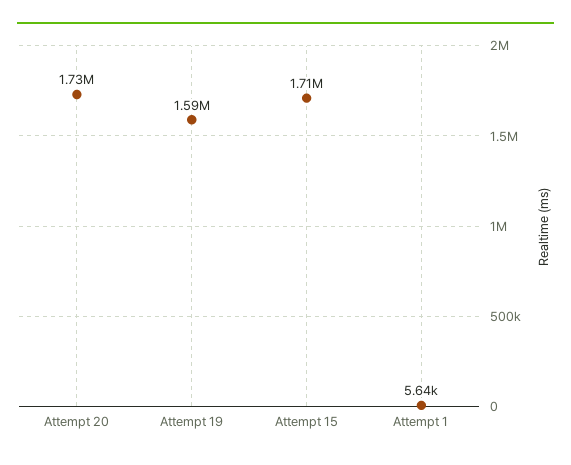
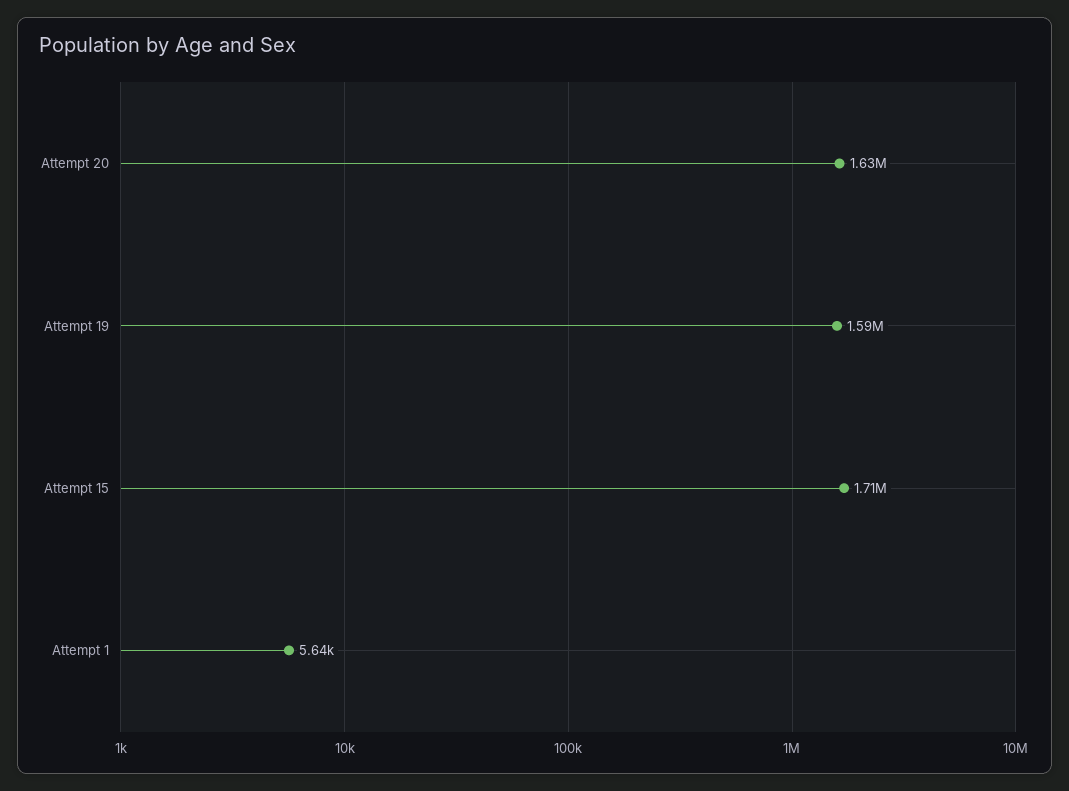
  {
-   "Attempt 20": 1730000,
+   "Attempt 20": 1630000,
    "Attempt 19": 1590000,
    "Attempt 15": 1710000,
    "Attempt 1": 5640
  }

